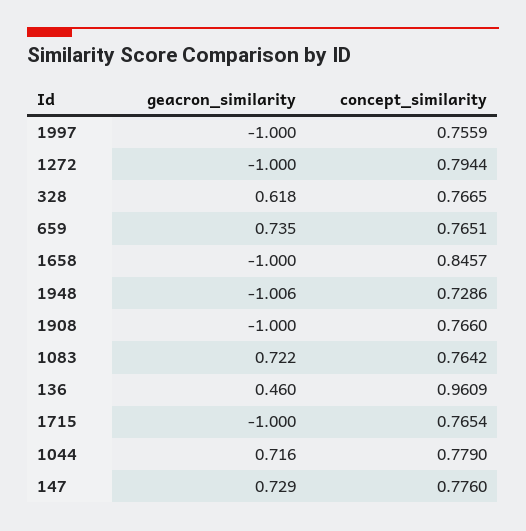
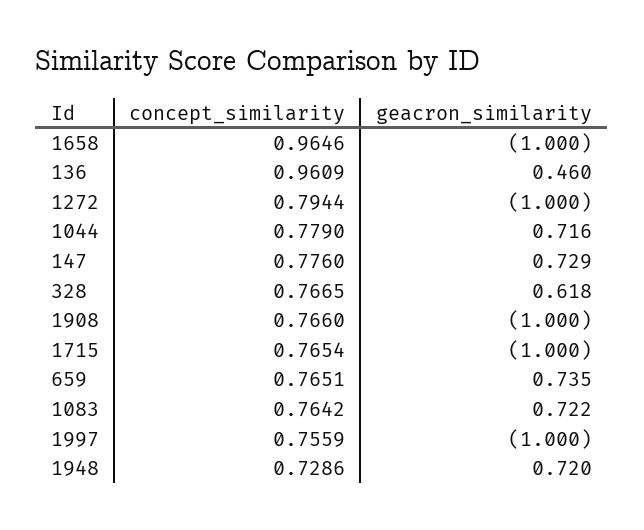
  {
    "geacron_similarity": {
      "1997": -1,
      "1272": -1,
      "328": 0.618,
      "659": 0.735,
      "1658": -1,
-     "1948": -1.006,
+     "1948": 0.72,
      "1908": -1,
      "1083": 0.722,
      "136": 0.46,
      "1715": -1,
      "1044": 0.716,
      "147": 0.729
    },
    "concept_similarity": {
      "1997": 0.7559,
      "1272": 0.7944,
      "328": 0.7665,
      "659": 0.7651,
-     "1658": 0.8457,
+     "1658": 0.9646,
      "1948": 0.7286,
      "1908": 0.766,
      "1083": 0.7642,
      "136": 0.9609,
      "1715": 0.7654,
      "1044": 0.779,
      "147": 0.776
    }
  }

